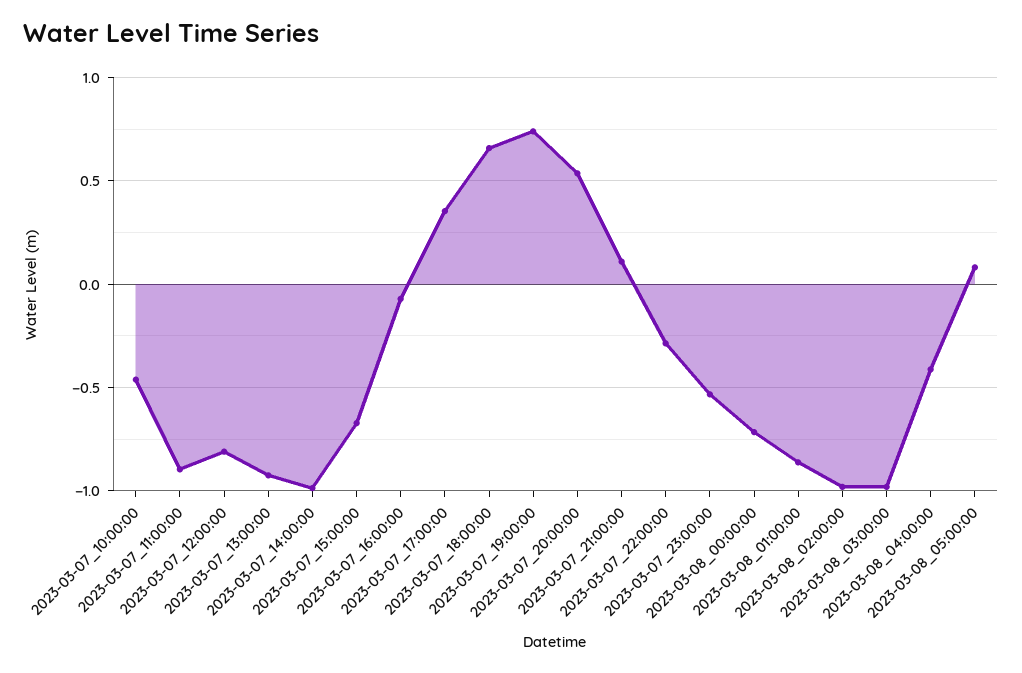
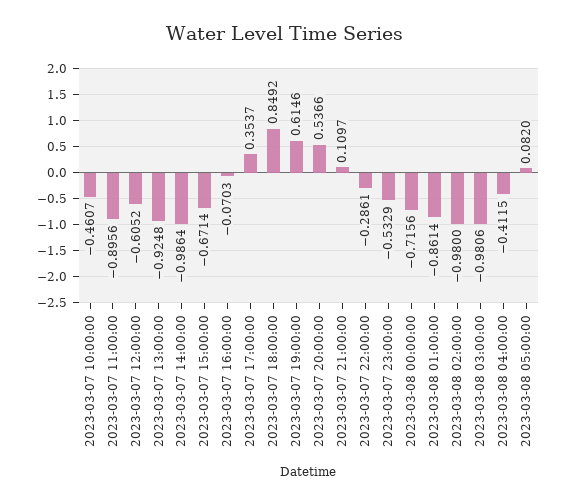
  {
    "2023-03-07_10:00:00": -0.4607,
    "2023-03-07_11:00:00": -0.8956,
-   "2023-03-07_12:00:00": -0.8,
+   "2023-03-07_12:00:00": -0.6052,
    "2023-03-07_13:00:00": -0.9248,
    "2023-03-07_14:00:00": -0.9864,
    "2023-03-07_15:00:00": -0.6714,
    "2023-03-07_16:00:00": -0.0703,
    "2023-03-07_17:00:00": 0.3537,
-   "2023-03-07_18:00:00": 0.65,
+   "2023-03-07_18:00:00": 0.8492,
-   "2023-03-07_19:00:00": 0.75,
+   "2023-03-07_19:00:00": 0.6146,
    "2023-03-07_20:00:00": 0.5366,
    "2023-03-07_21:00:00": 0.1097,
    "2023-03-07_22:00:00": -0.2861,
    "2023-03-07_23:00:00": -0.5329,
    "2023-03-08_00:00:00": -0.7156,
    "2023-03-08_01:00:00": -0.8614,
    "2023-03-08_02:00:00": -0.98,
    "2023-03-08_03:00:00": -0.9806,
    "2023-03-08_04:00:00": -0.4115,
    "2023-03-08_05:00:00": 0.082
  }

